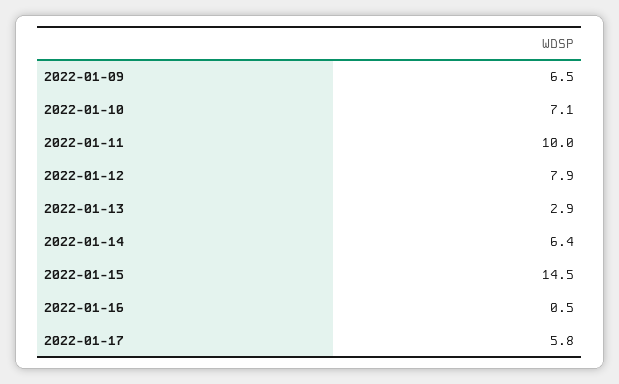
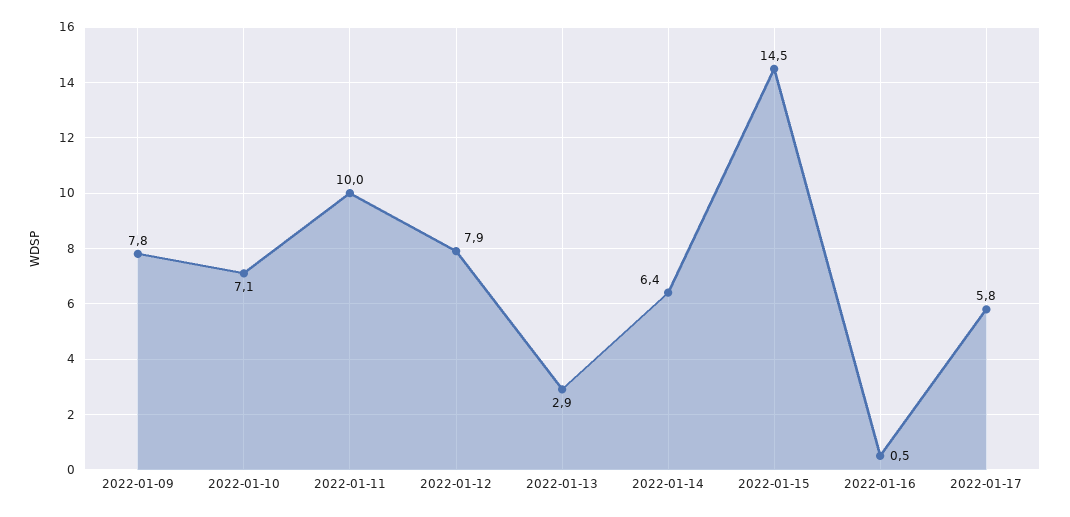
  {
-   "2022-01-09": 6.5,
+   "2022-01-09": 7.8,
    "2022-01-10": 7.1,
    "2022-01-11": 10,
    "2022-01-12": 7.9,
    "2022-01-13": 2.9,
    "2022-01-14": 6.4,
    "2022-01-15": 14.5,
    "2022-01-16": 0.5,
    "2022-01-17": 5.8
  }

